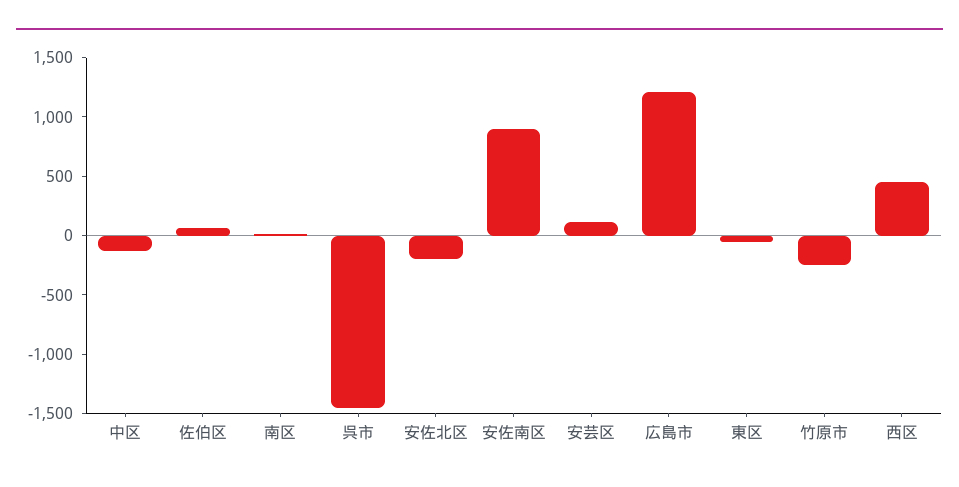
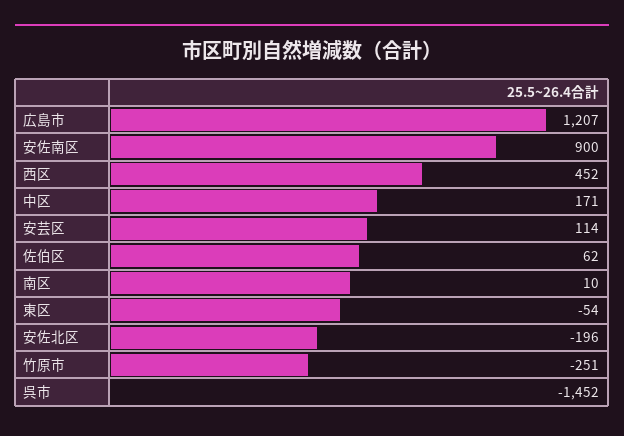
  {
-   "中区": -100,
+   "中区": 171,
    "佐伯区": 62,
    "南区": 10,
    "呉市": -1452,
    "安佐北区": -196,
    "安佐南区": 900,
    "安芸区": 114,
    "広島市": 1207,
    "東区": -54,
    "竹原市": -251,
    "西区": 452
  }

